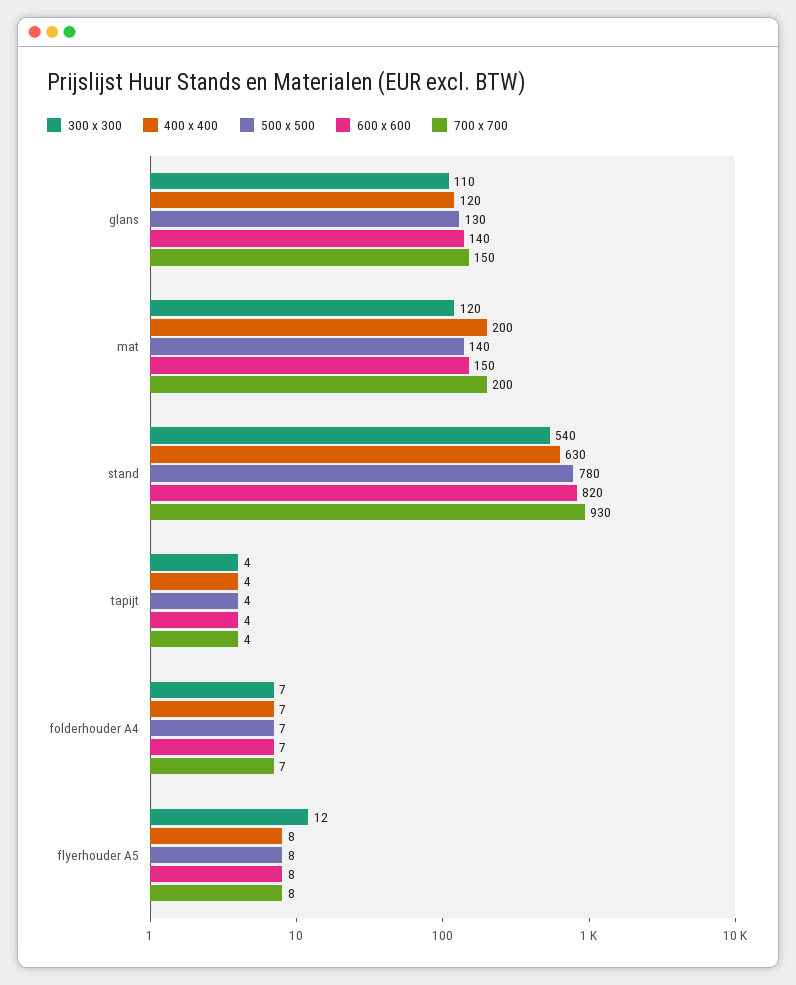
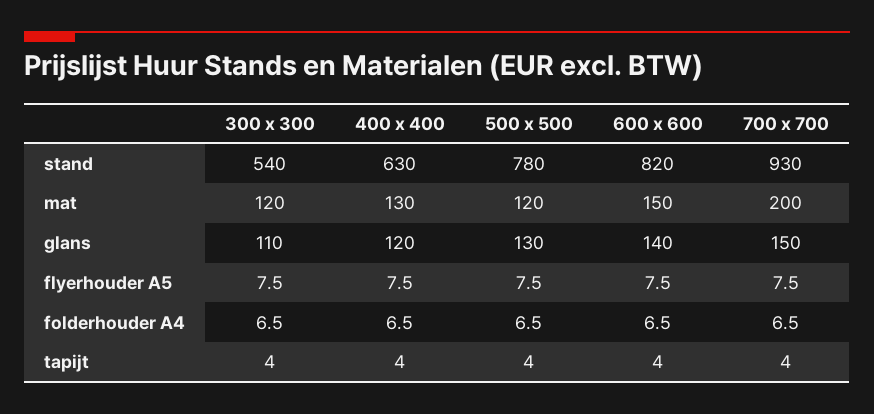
  {
    "300 x 300": {
      "glans": 110,
      "mat": 120,
      "stand": 540,
      "tapijt": 4,
      "folderhouder A4": 6.5,
-     "flyerhouder A5": 12
+     "flyerhouder A5": 7.5
    },
    "400 x 400": {
      "glans": 120,
-     "mat": 200,
+     "mat": 130,
      "stand": 630,
      "tapijt": 4,
      "folderhouder A4": 6.5,
      "flyerhouder A5": 7.5
    },
    "500 x 500": {
      "glans": 130,
-     "mat": 140,
+     "mat": 120,
      "stand": 780,
      "tapijt": 4,
      "folderhouder A4": 6.5,
      "flyerhouder A5": 7.5
    },
    "600 x 600": {
      "glans": 140,
      "mat": 150,
      "stand": 820,
      "tapijt": 4,
      "folderhouder A4": 6.5,
      "flyerhouder A5": 7.5
    },
    "700 x 700": {
      "glans": 150,
      "mat": 200,
      "stand": 930,
      "tapijt": 4,
      "folderhouder A4": 6.5,
      "flyerhouder A5": 7.5
    }
  }

